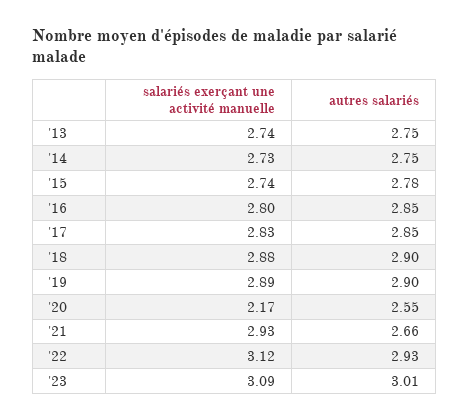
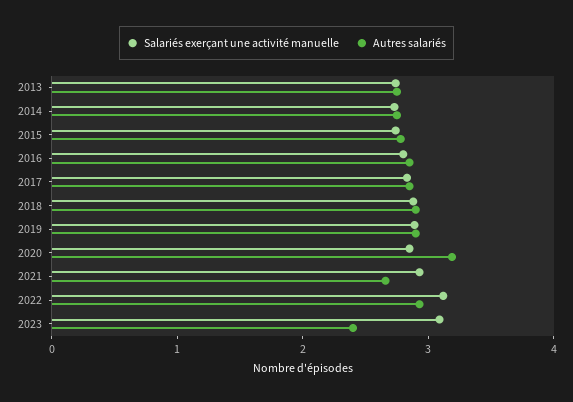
  {
    "salariés exerçant une activité manuelle": {
      "'13": 2.74,
      "'14": 2.73,
      "'15": 2.74,
      "'16": 2.8,
      "'17": 2.83,
      "'18": 2.88,
      "'19": 2.89,
-     "'20": 2.17,
+     "'20": 2.8,
      "'21": 2.93,
      "'22": 3.12,
      "'23": 3.09
    },
    "autres salariés": {
      "'13": 2.75,
      "'14": 2.75,
      "'15": 2.78,
      "'16": 2.85,
      "'17": 2.85,
      "'18": 2.9,
      "'19": 2.9,
-     "'20": 2.55,
+     "'20": 3.2,
      "'21": 2.66,
      "'22": 2.93,
-     "'23": 3.01
+     "'23": 2.4
    }
  }

